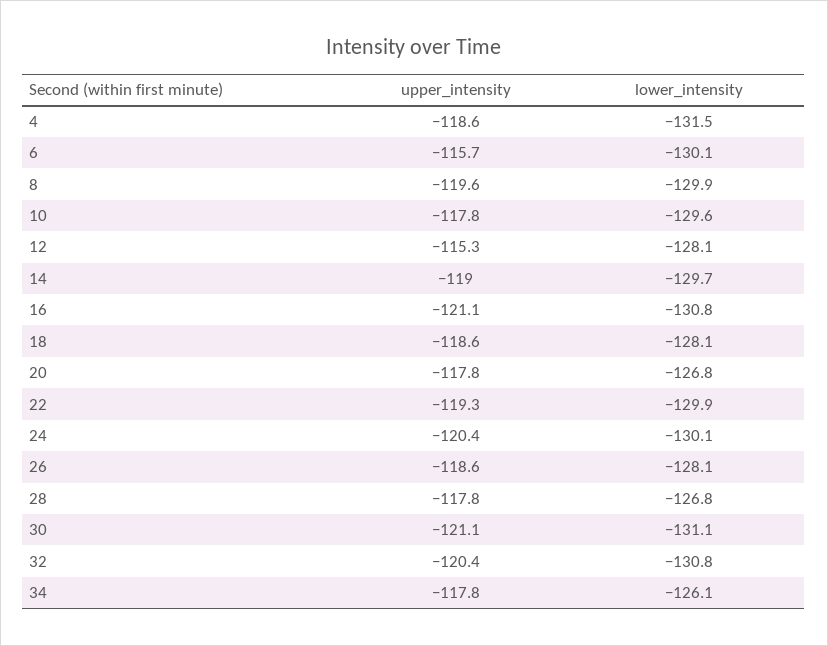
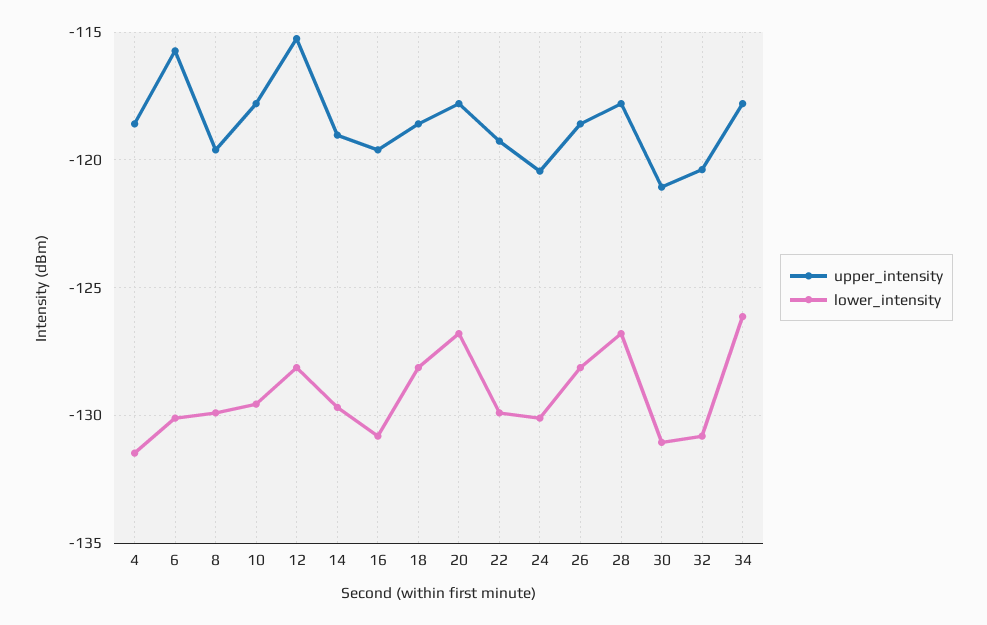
  {
    "upper_intensity": {
      "4": -118.6,
      "6": -115.7,
      "8": -119.6,
      "10": -117.8,
      "12": -115.3,
      "14": -119,
-     "16": -121.1,
+     "16": -119.5,
      "18": -118.6,
      "20": -117.8,
      "22": -119.3,
      "24": -120.4,
      "26": -118.6,
      "28": -117.8,
      "30": -121.1,
      "32": -120.4,
      "34": -117.8
    },
    "lower_intensity": {
      "4": -131.5,
      "6": -130.1,
      "8": -129.9,
      "10": -129.6,
      "12": -128.1,
      "14": -129.7,
      "16": -130.8,
      "18": -128.1,
      "20": -126.8,
      "22": -129.9,
      "24": -130.1,
      "26": -128.1,
      "28": -126.8,
      "30": -131.1,
      "32": -130.8,
      "34": -126.1
    }
  }

